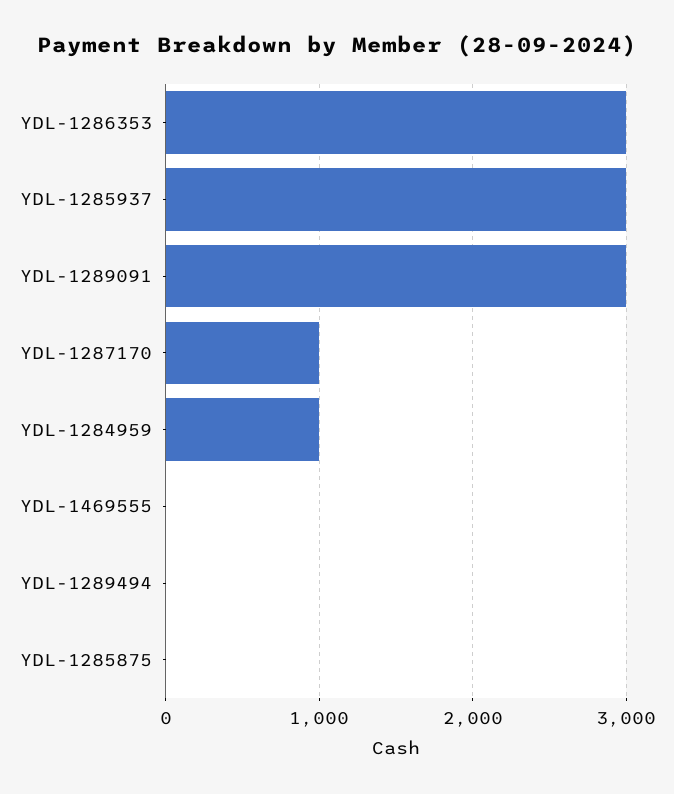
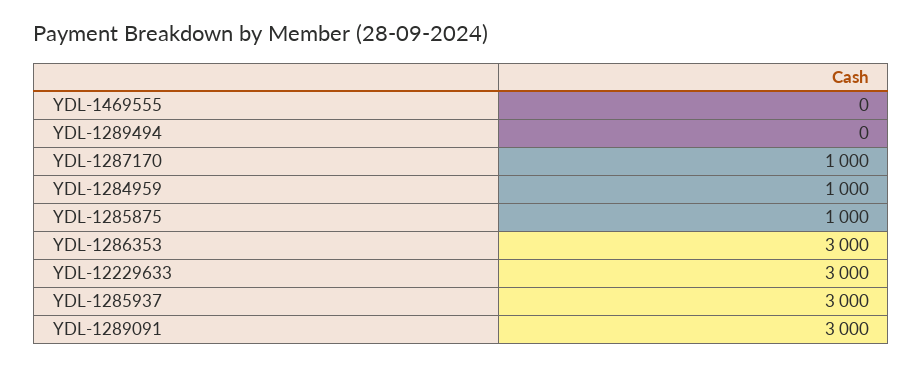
  {
    "YDL-1286353": 3000,
    "YDL-1285937": 3000,
    "YDL-1289091": 3000,
    "YDL-1287170": 1000,
    "YDL-1284959": 1000,
    "YDL-1469555": 0,
    "YDL-1289494": 0,
-   "YDL-1285875": 0
+   "YDL-1285875": 1000,
+   "YDL-12229633": 3000
  }

